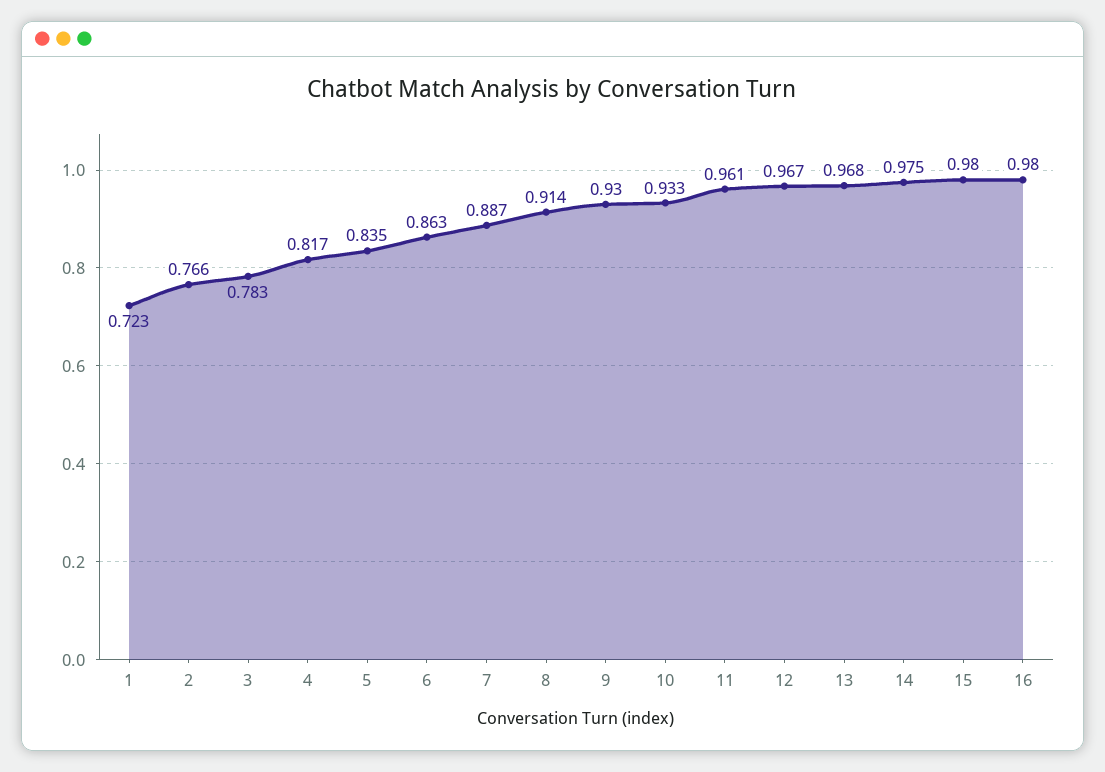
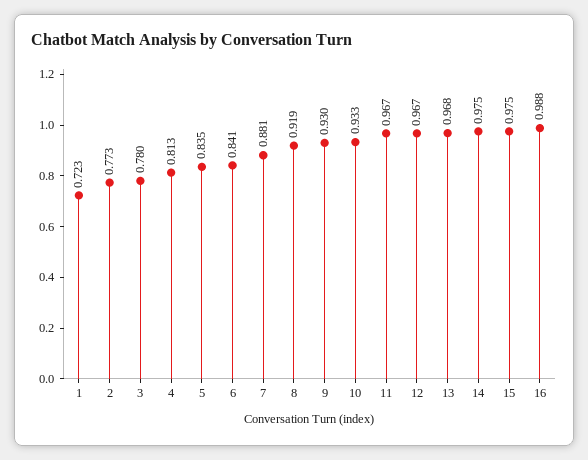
  {
    "1": 0.723,
-   "2": 0.766,
+   "2": 0.773,
-   "3": 0.783,
+   "3": 0.78,
-   "4": 0.817,
+   "4": 0.813,
    "5": 0.835,
-   "6": 0.863,
+   "6": 0.841,
-   "7": 0.887,
+   "7": 0.881,
-   "8": 0.914,
+   "8": 0.919,
    "9": 0.93,
    "10": 0.933,
-   "11": 0.961,
+   "11": 0.967,
    "12": 0.967,
    "13": 0.968,
    "14": 0.975,
-   "15": 0.98,
+   "15": 0.975,
-   "16": 0.98
+   "16": 0.988
  }

